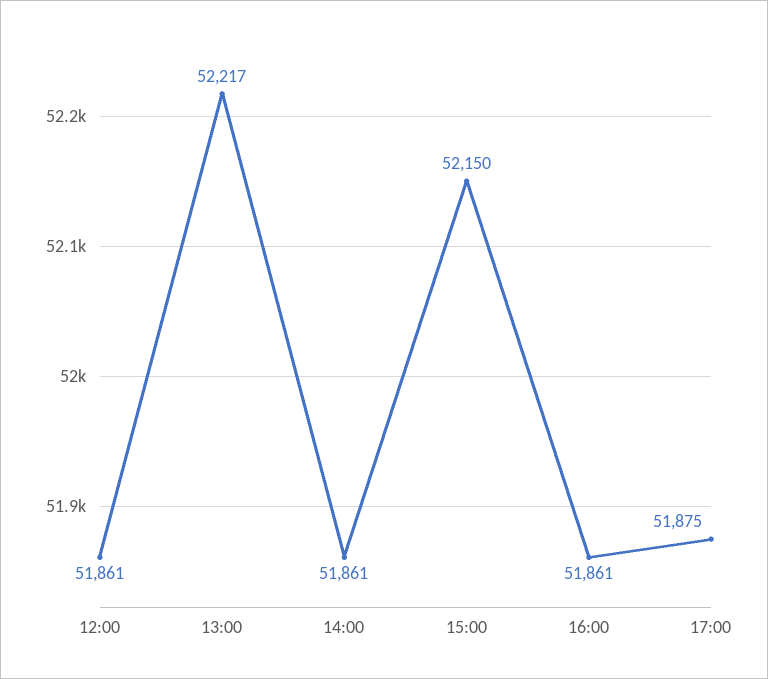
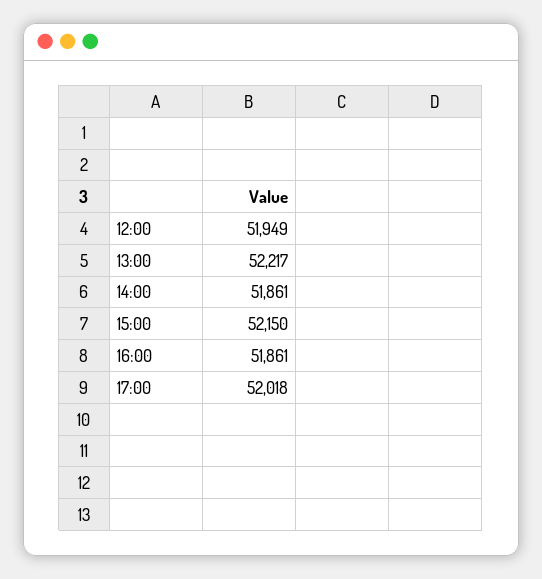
  {
-   "12:00": 51861,
+   "12:00": 51949,
    "13:00": 52217,
    "14:00": 51861,
    "15:00": 52150,
    "16:00": 51861,
-   "17:00": 51875
+   "17:00": 52018
  }

